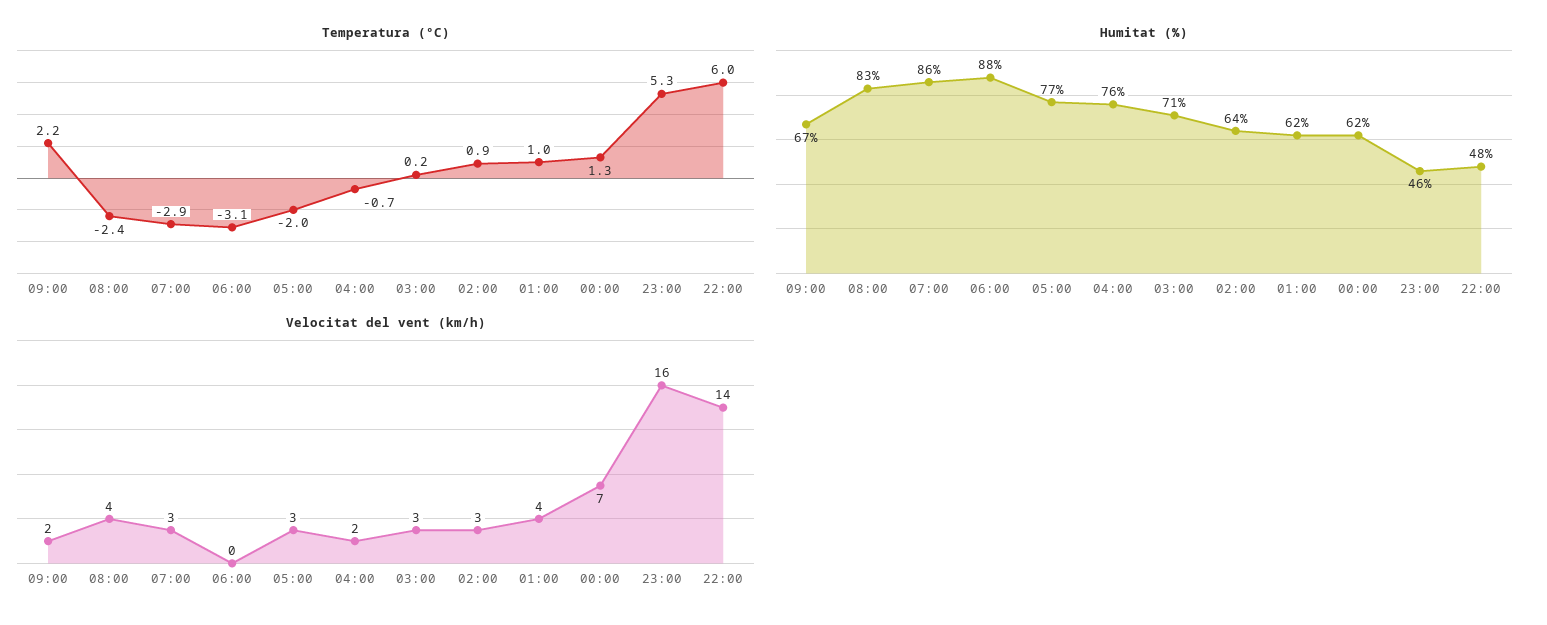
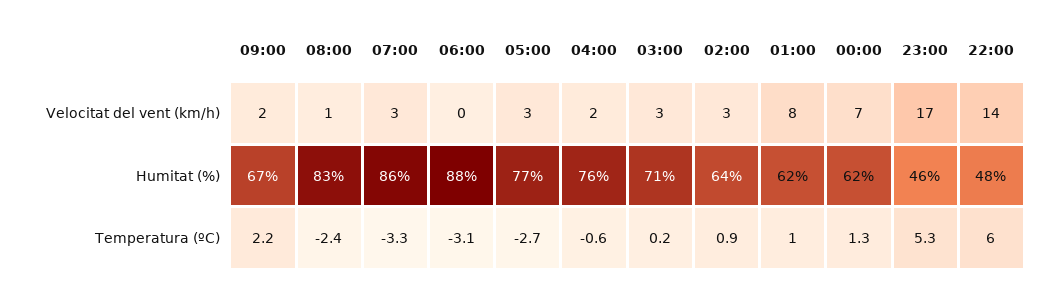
  {
    "Temperatura (ºC)": {
      "09:00": 2.2,
      "08:00": -2.4,
-     "07:00": -2.9,
+     "07:00": -3.3,
      "06:00": -3.1,
-     "05:00": -2,
+     "05:00": -2.7,
-     "04:00": -0.7,
+     "04:00": -0.6,
      "03:00": 0.2,
      "02:00": 0.9,
      "01:00": 1,
      "00:00": 1.3,
      "23:00": 5.3,
      "22:00": 6
    },
    "Humitat (%)": {
      "09:00": 67,
      "08:00": 83,
      "07:00": 86,
      "06:00": 88,
      "05:00": 77,
      "04:00": 76,
      "03:00": 71,
      "02:00": 64,
      "01:00": 62,
      "00:00": 62,
      "23:00": 46,
      "22:00": 48
    },
    "Velocitat del vent (km/h)": {
      "09:00": 2,
-     "08:00": 4,
+     "08:00": 1,
      "07:00": 3,
      "06:00": 0,
      "05:00": 3,
      "04:00": 2,
      "03:00": 3,
      "02:00": 3,
-     "01:00": 4,
+     "01:00": 8,
      "00:00": 7,
-     "23:00": 16,
+     "23:00": 17,
      "22:00": 14
    }
  }

